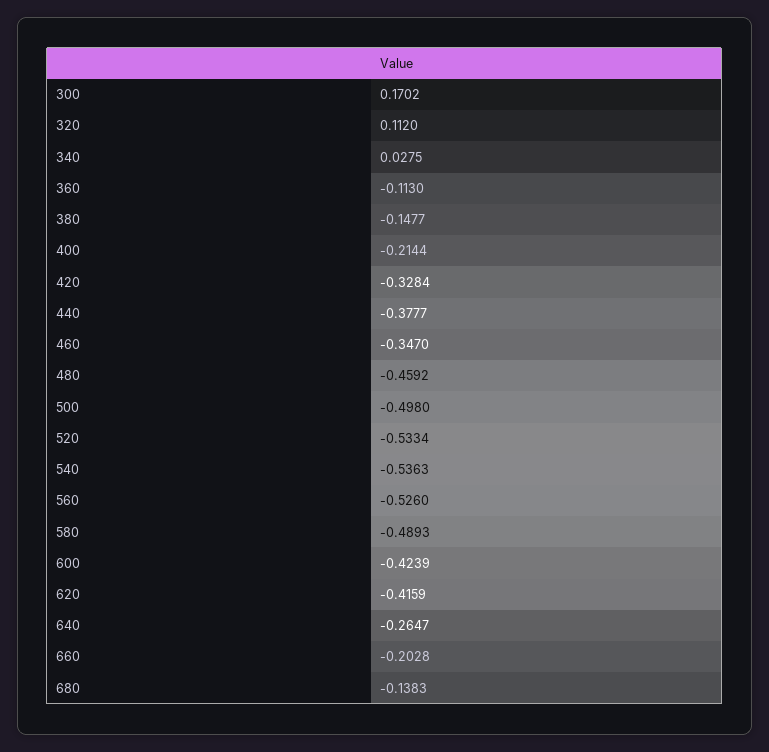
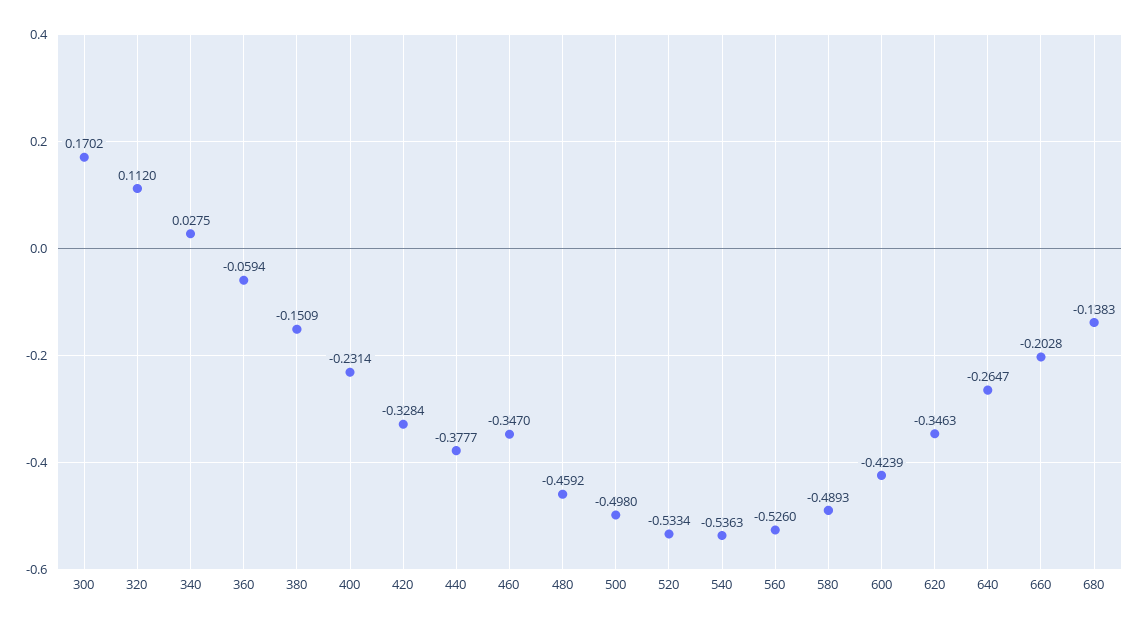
  {
    "300": 0.1702,
    "320": 0.112,
    "340": 0.0275,
-   "360": -0.113,
+   "360": -0.0594,
-   "380": -0.1477,
+   "380": -0.1509,
-   "400": -0.2144,
+   "400": -0.2314,
    "420": -0.3284,
    "440": -0.3777,
    "460": -0.347,
    "480": -0.4592,
    "500": -0.498,
    "520": -0.5334,
    "540": -0.5363,
    "560": -0.526,
    "580": -0.4893,
    "600": -0.4239,
-   "620": -0.4159,
+   "620": -0.3463,
    "640": -0.2647,
    "660": -0.2028,
    "680": -0.1383
  }

